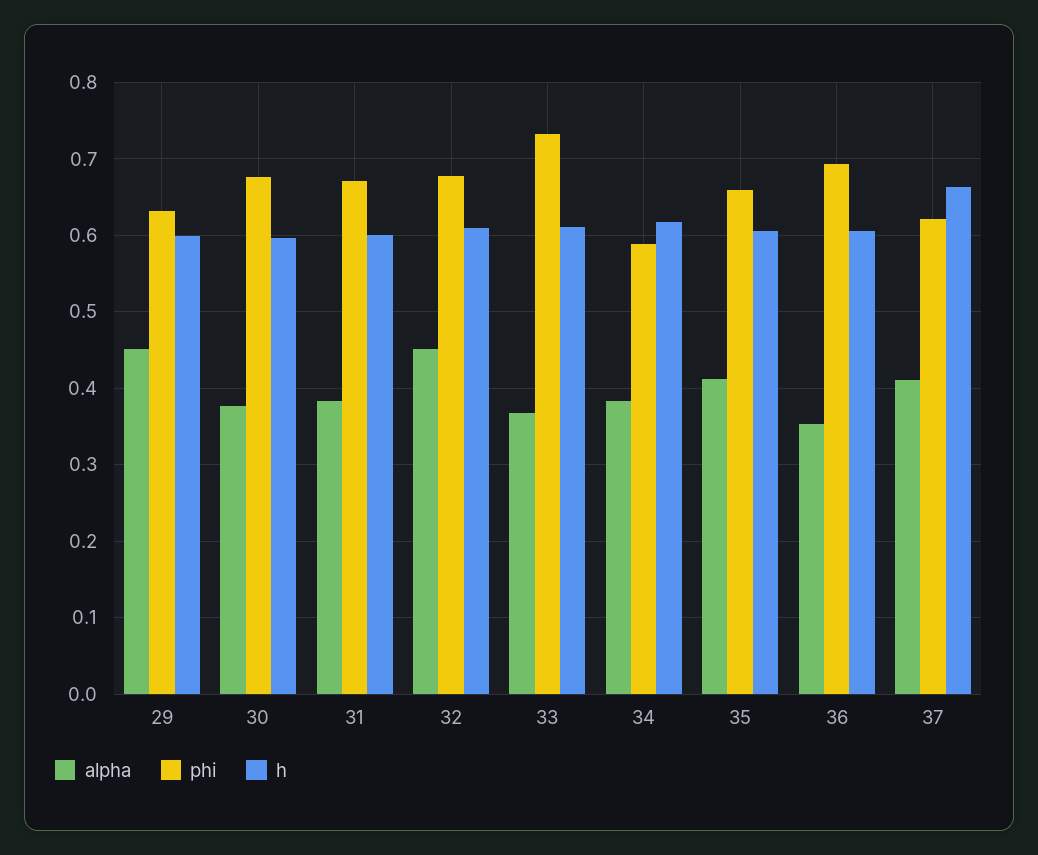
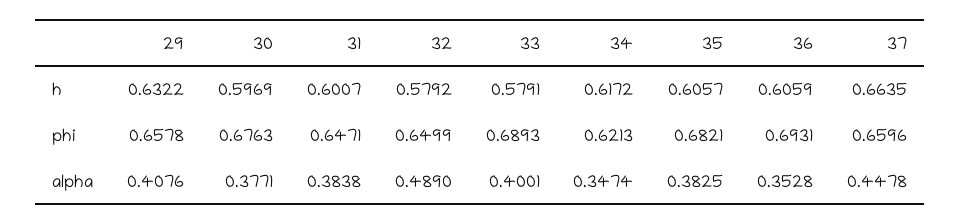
  {
    "alpha": {
-     "29": 0.45,
+     "29": 0.4076,
      "30": 0.3771,
      "31": 0.3838,
-     "32": 0.45,
+     "32": 0.489,
-     "33": 0.37,
+     "33": 0.4001,
-     "34": 0.38,
+     "34": 0.3474,
-     "35": 0.41,
+     "35": 0.3825,
      "36": 0.3528,
-     "37": 0.41
+     "37": 0.4478
    },
    "phi": {
-     "29": 0.63,
+     "29": 0.6578,
      "30": 0.6763,
-     "31": 0.67,
+     "31": 0.6471,
-     "32": 0.68,
+     "32": 0.6499,
-     "33": 0.73,
+     "33": 0.6893,
-     "34": 0.59,
+     "34": 0.6213,
-     "35": 0.66,
+     "35": 0.6821,
      "36": 0.6931,
-     "37": 0.62
+     "37": 0.6596
    },
    "h": {
-     "29": 0.6,
+     "29": 0.6322,
      "30": 0.5969,
      "31": 0.6007,
-     "32": 0.61,
+     "32": 0.5792,
-     "33": 0.61,
+     "33": 0.5791,
      "34": 0.6172,
      "35": 0.6057,
      "36": 0.6059,
      "37": 0.6635
    }
  }

